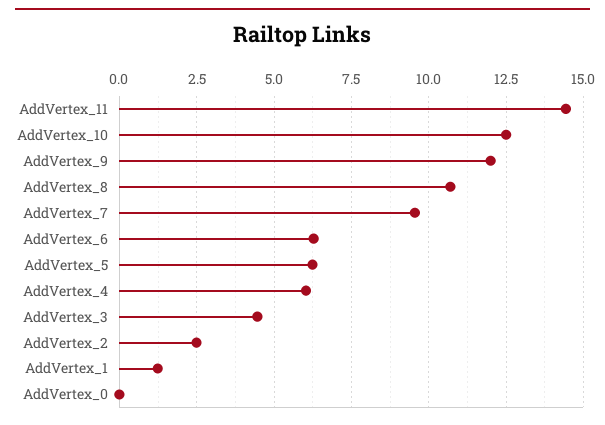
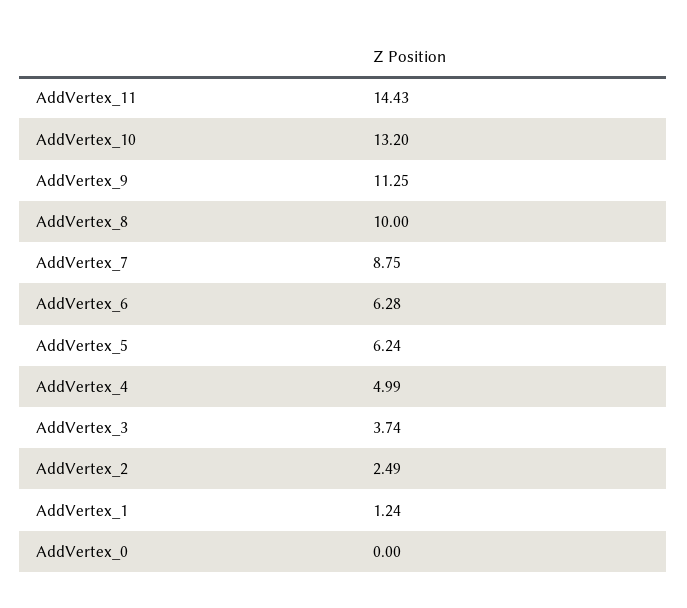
  {
    "AddVertex_11": 14.43,
-   "AddVertex_10": 12.5,
+   "AddVertex_10": 13.2,
-   "AddVertex_9": 12,
+   "AddVertex_9": 11.25,
-   "AddVertex_8": 10.75,
+   "AddVertex_8": 10,
-   "AddVertex_7": 9.5,
+   "AddVertex_7": 8.75,
    "AddVertex_6": 6.28,
    "AddVertex_5": 6.24,
-   "AddVertex_4": 6,
+   "AddVertex_4": 4.99,
-   "AddVertex_3": 4.5,
+   "AddVertex_3": 3.74,
    "AddVertex_2": 2.49,
    "AddVertex_1": 1.24,
    "AddVertex_0": 0
  }

